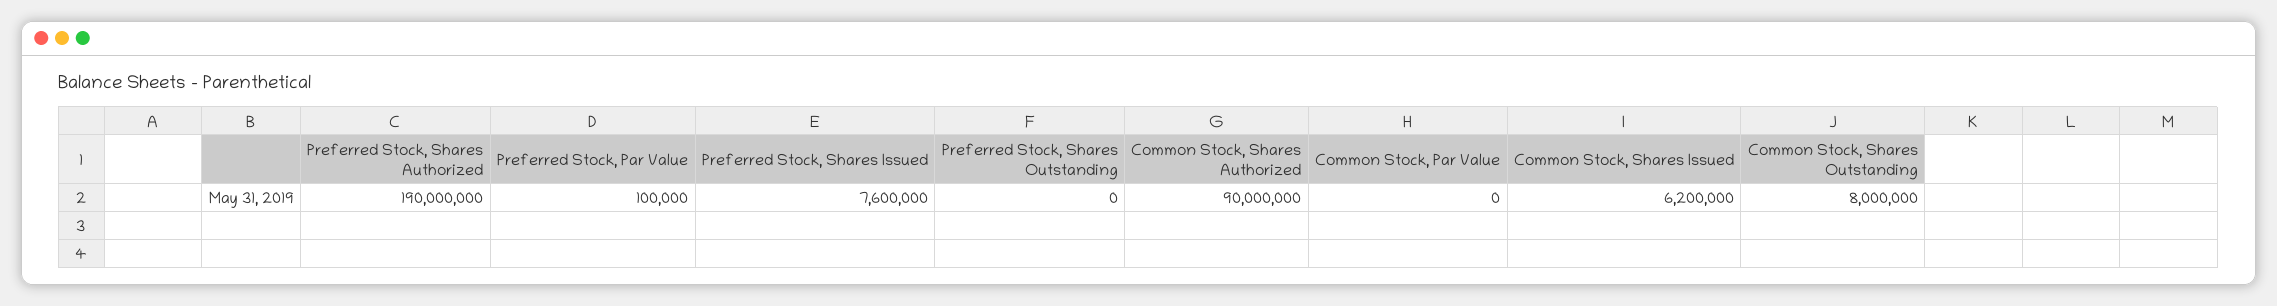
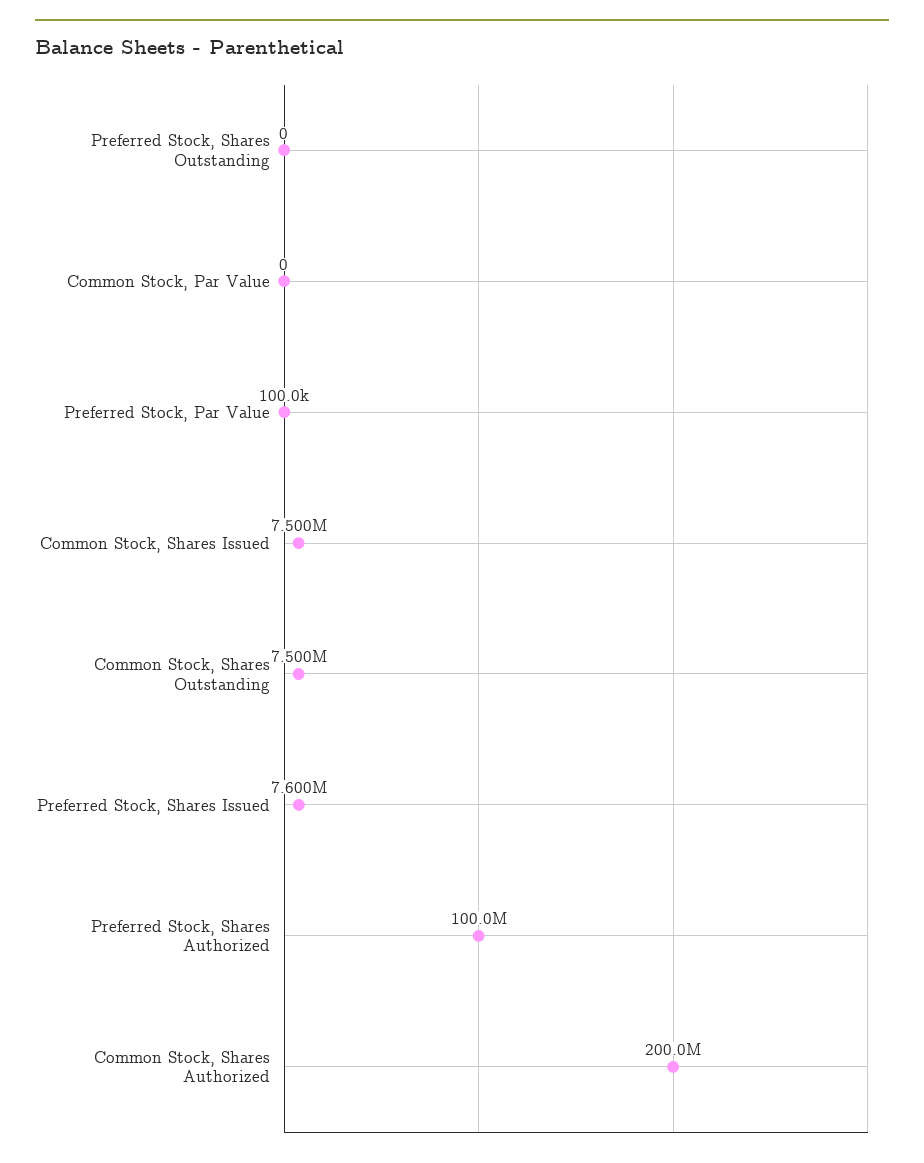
  {
-   "Preferred Stock, Shares Authorized": 190000000,
+   "Preferred Stock, Shares Authorized": 100000000,
    "Preferred Stock, Par Value": 100000,
    "Preferred Stock, Shares Issued": 7600000,
    "Preferred Stock, Shares Outstanding": 0,
-   "Common Stock, Shares Authorized": 90000000,
+   "Common Stock, Shares Authorized": 200000000,
    "Common Stock, Par Value": 0,
-   "Common Stock, Shares Issued": 6200000,
+   "Common Stock, Shares Issued": 7500000,
-   "Common Stock, Shares Outstanding": 8000000
+   "Common Stock, Shares Outstanding": 7500000
  }

